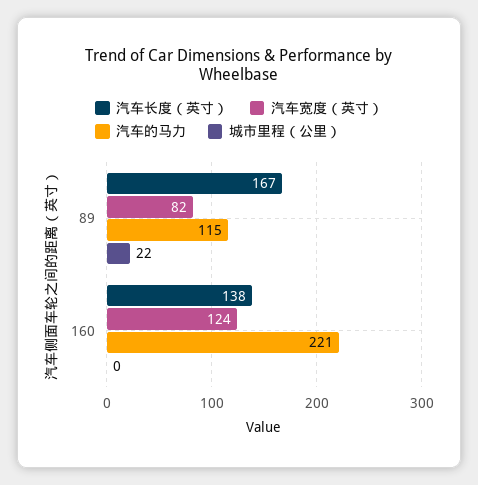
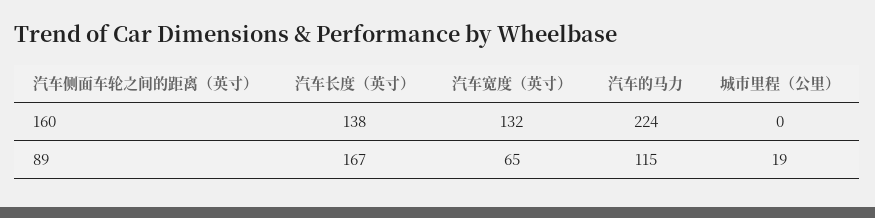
  {
    "汽车长度（英寸）": {
      "89": 167,
      "160": 138
    },
    "汽车宽度（英寸）": {
-     "89": 82,
+     "89": 65,
-     "160": 124
+     "160": 132
    },
    "汽车的马力": {
      "89": 115,
-     "160": 221
+     "160": 224
    },
    "城市里程（公里）": {
-     "89": 22,
+     "89": 19,
      "160": 0
    }
  }

